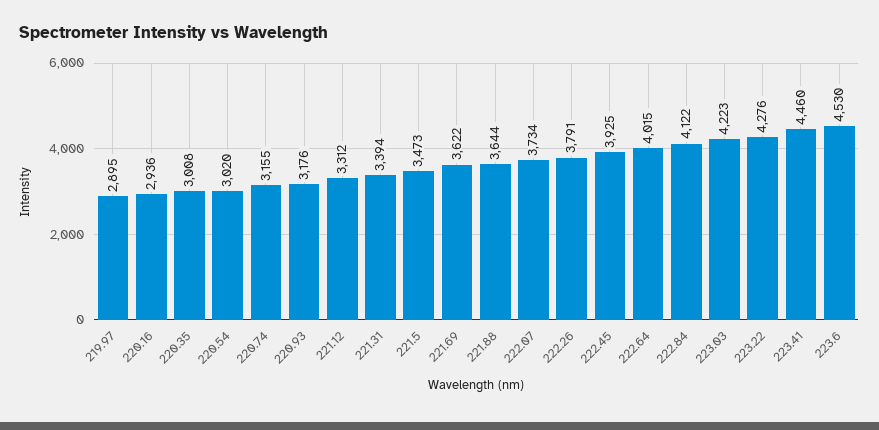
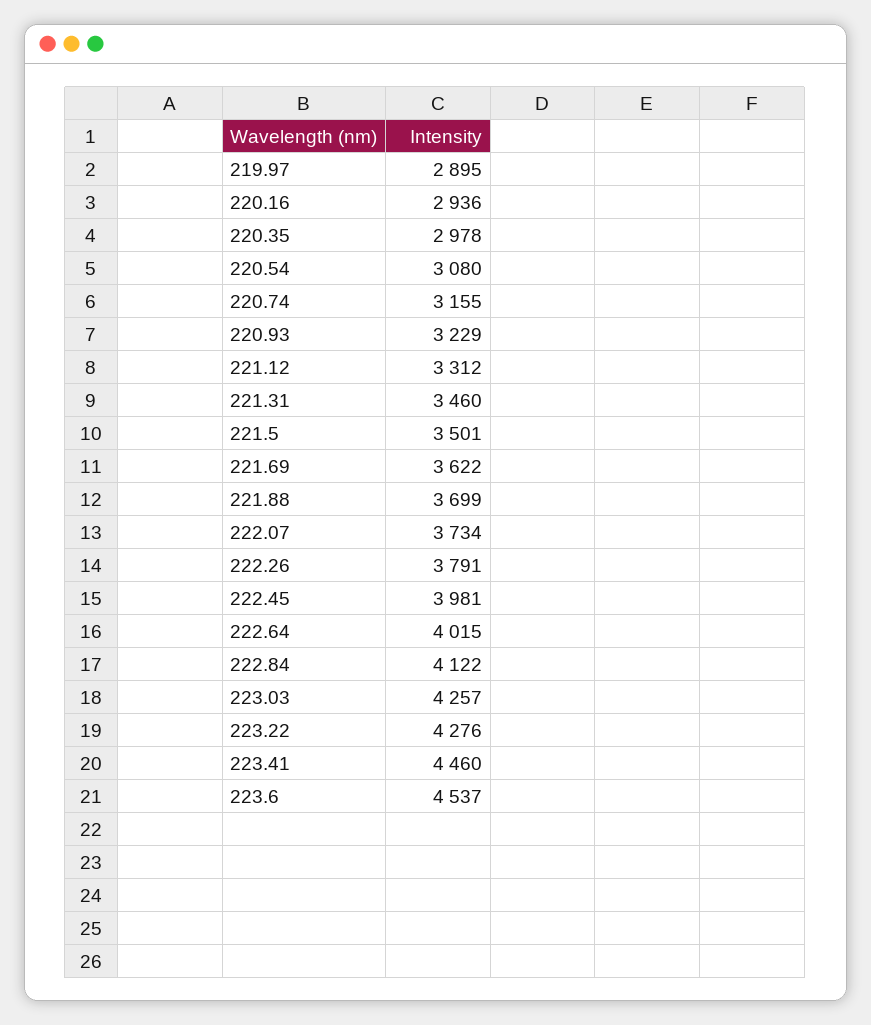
  {
    "219.97": 2895,
    "220.16": 2936,
-   "220.35": 3008,
+   "220.35": 2978,
-   "220.54": 3020,
+   "220.54": 3080,
    "220.74": 3155,
-   "220.93": 3176,
+   "220.93": 3229,
    "221.12": 3312,
-   "221.31": 3394,
+   "221.31": 3460,
-   "221.5": 3473,
+   "221.5": 3501,
    "221.69": 3622,
-   "221.88": 3644,
+   "221.88": 3699,
    "222.07": 3734,
    "222.26": 3791,
-   "222.45": 3925,
+   "222.45": 3981,
    "222.64": 4015,
    "222.84": 4122,
-   "223.03": 4223,
+   "223.03": 4257,
    "223.22": 4276,
    "223.41": 4460,
-   "223.6": 4530
+   "223.6": 4537
  }

